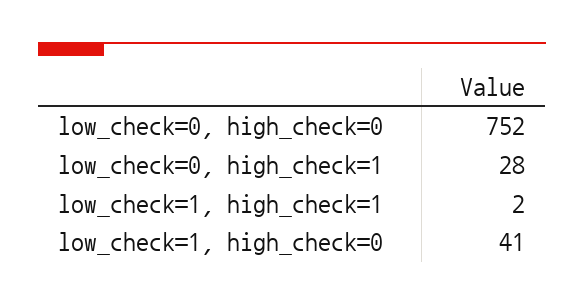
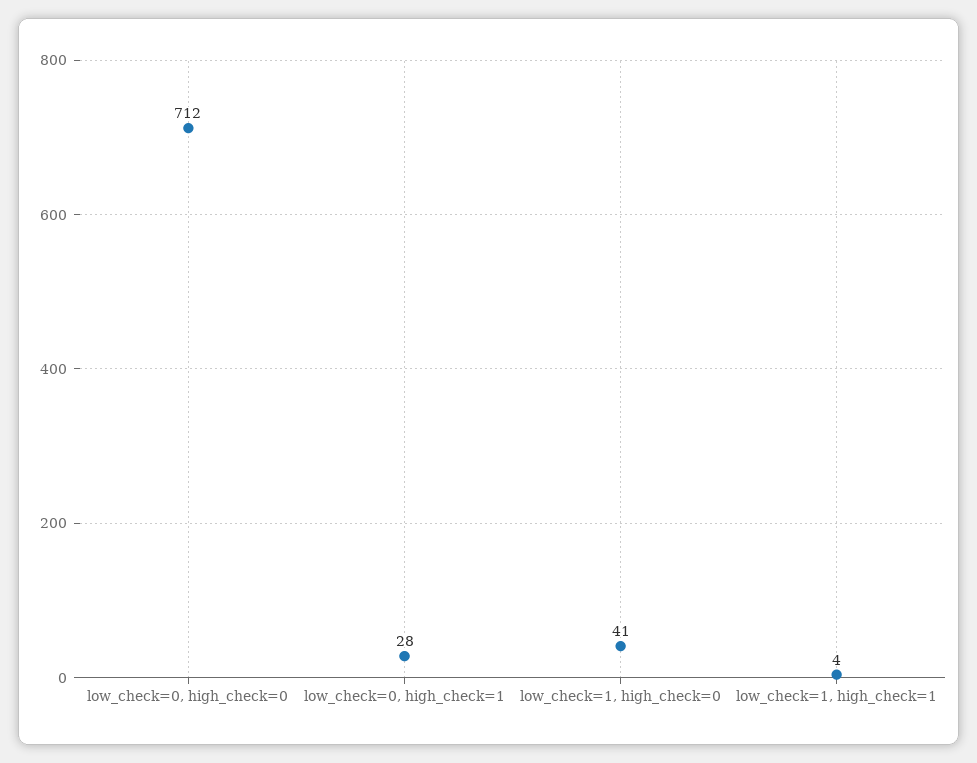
  {
-   "low_check=0, high_check=0": 752,
+   "low_check=0, high_check=0": 712,
    "low_check=0, high_check=1": 28,
-   "low_check=1, high_check=1": 2,
+   "low_check=1, high_check=1": 4,
    "low_check=1, high_check=0": 41
  }

